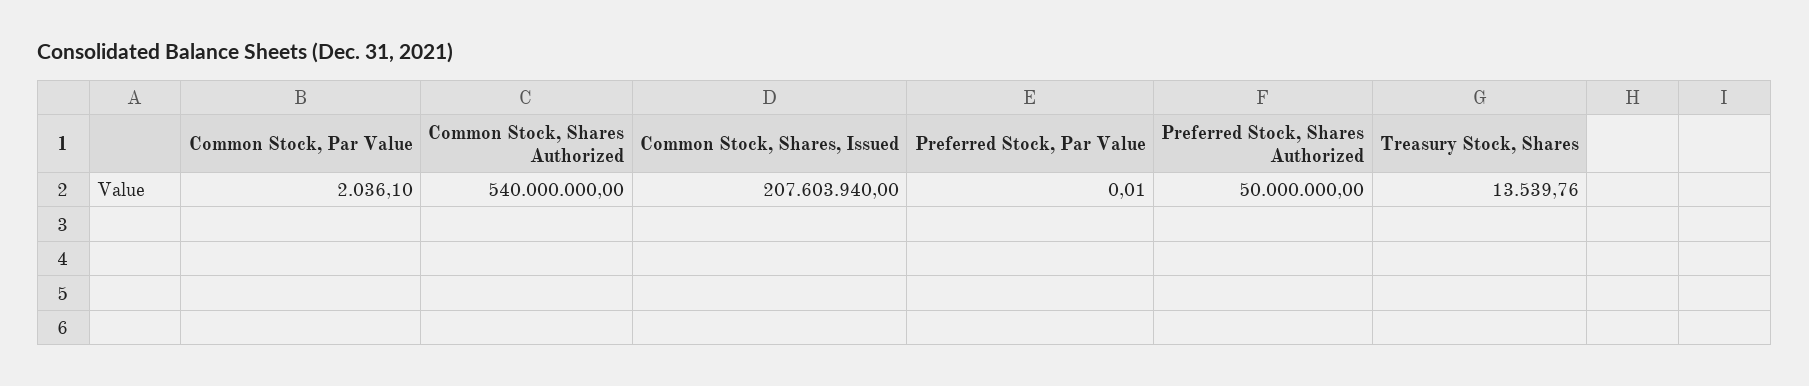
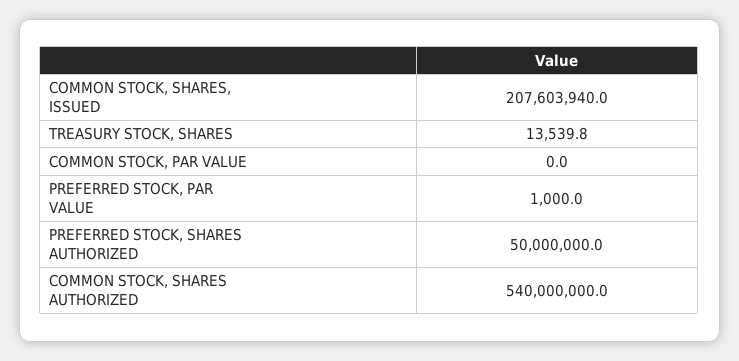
  {
-   "Common Stock, Par Value": 2036.1,
+   "Common Stock, Par Value": 0,
    "Common Stock, Shares Authorized": 540000000,
    "Common Stock, Shares, Issued": 207603940,
-   "Preferred Stock, Par Value": 0.01,
+   "Preferred Stock, Par Value": 1000,
    "Preferred Stock, Shares Authorized": 50000000,
    "Treasury Stock, Shares": 13539.76
  }

